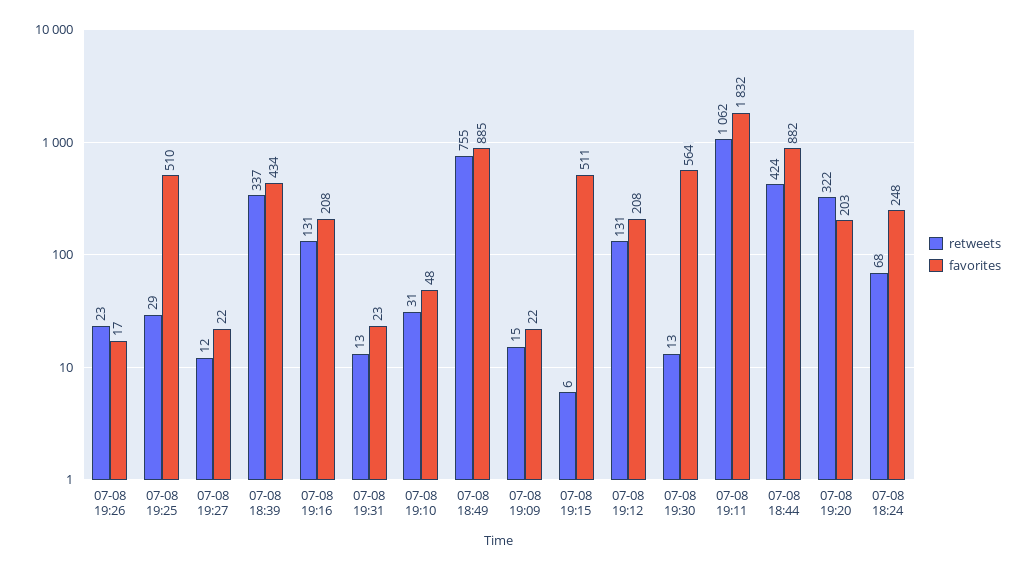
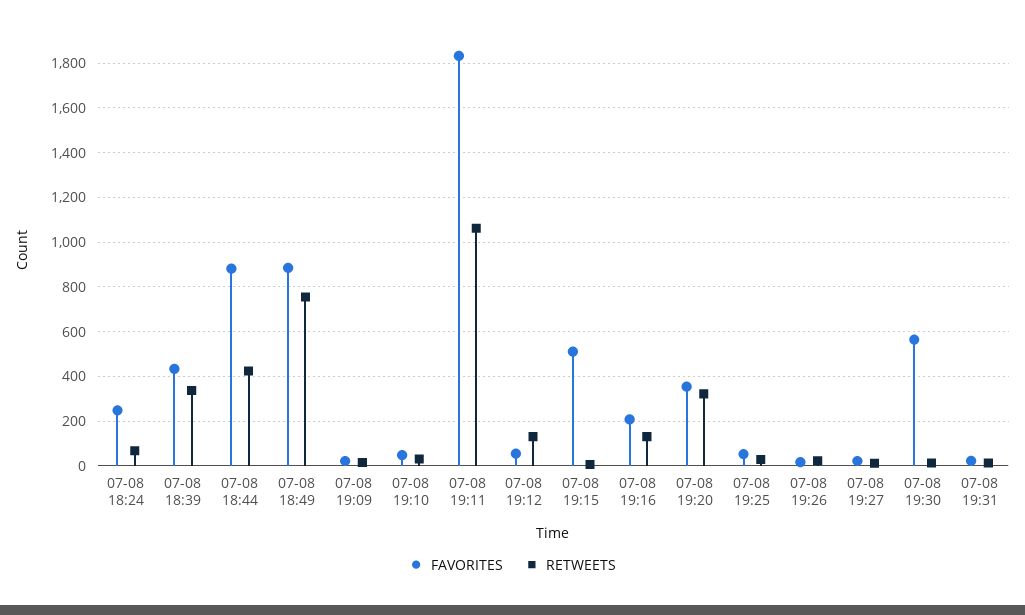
  {
    "retweets": {
      "07-08 19:26": 23,
      "07-08 19:25": 29,
      "07-08 19:27": 12,
      "07-08 18:39": 337,
      "07-08 19:16": 131,
      "07-08 19:31": 13,
      "07-08 19:10": 31,
      "07-08 18:49": 755,
      "07-08 19:09": 15,
      "07-08 19:15": 6,
      "07-08 19:12": 131,
      "07-08 19:30": 13,
      "07-08 19:11": 1062,
      "07-08 18:44": 424,
      "07-08 19:20": 322,
      "07-08 18:24": 68
    },
    "favorites": {
      "07-08 19:26": 17,
-     "07-08 19:25": 510,
+     "07-08 19:25": 50,
      "07-08 19:27": 22,
      "07-08 18:39": 434,
      "07-08 19:16": 208,
      "07-08 19:31": 23,
      "07-08 19:10": 48,
      "07-08 18:49": 885,
      "07-08 19:09": 22,
      "07-08 19:15": 511,
-     "07-08 19:12": 208,
+     "07-08 19:12": 50,
      "07-08 19:30": 564,
      "07-08 19:11": 1832,
      "07-08 18:44": 882,
-     "07-08 19:20": 203,
+     "07-08 19:20": 350,
      "07-08 18:24": 248
    }
  }

